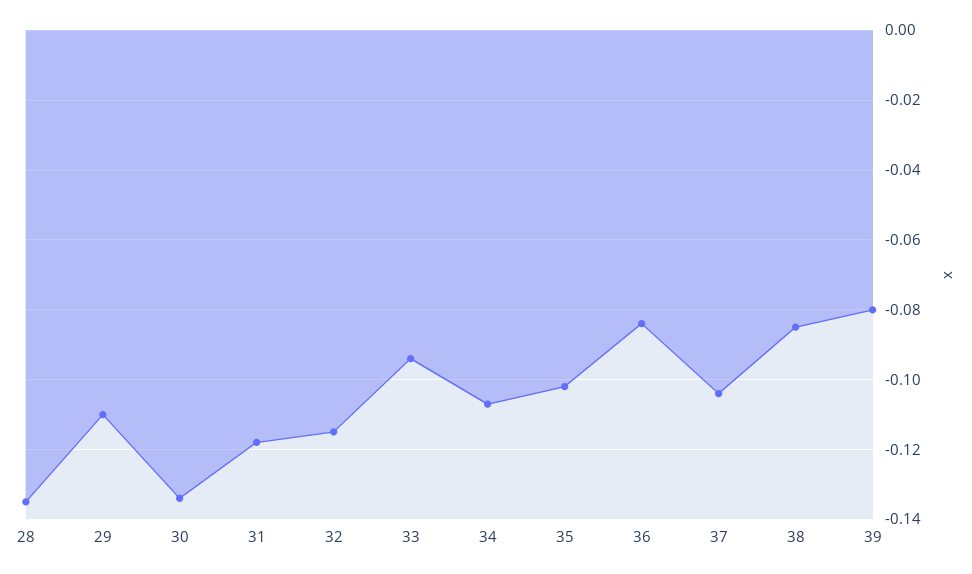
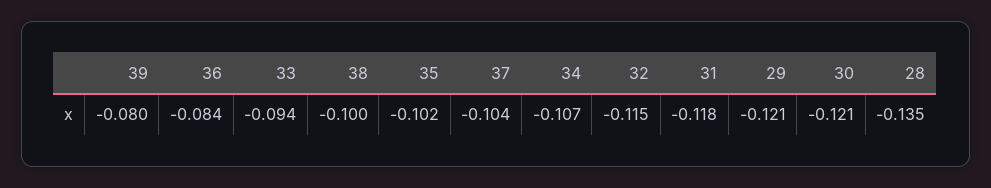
  {
    "28": -0.135,
-   "29": -0.11,
+   "29": -0.121,
-   "30": -0.135,
+   "30": -0.121,
    "31": -0.118,
    "32": -0.115,
    "33": -0.094,
    "34": -0.107,
    "35": -0.102,
    "36": -0.084,
    "37": -0.104,
-   "38": -0.085,
+   "38": -0.1,
    "39": -0.08
  }

